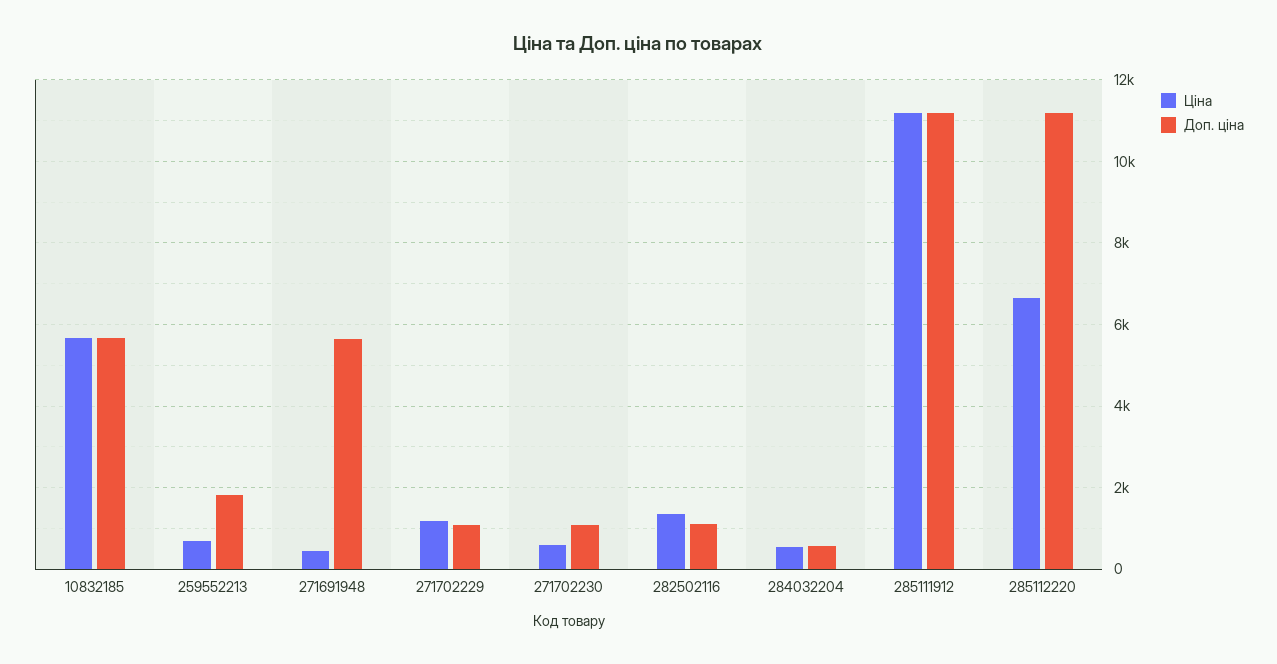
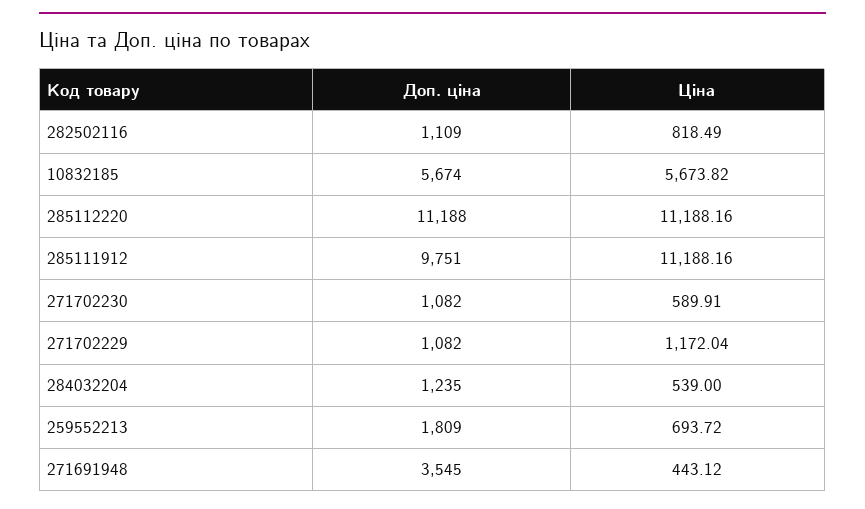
  {
    "Ціна": {
      "10832185": 5673.82,
      "259552213": 693.72,
      "271691948": 443.12,
      "271702229": 1172.04,
      "271702230": 589.91,
-     "282502116": 1400,
+     "282502116": 818.49,
      "284032204": 539,
      "285111912": 11188.16,
-     "285112220": 6600
+     "285112220": 11188.16
    },
    "Доп. ціна": {
      "10832185": 5674,
      "259552213": 1809,
-     "271691948": 5600,
+     "271691948": 3545,
      "271702229": 1082,
      "271702230": 1082,
      "282502116": 1109,
-     "284032204": 600,
+     "284032204": 1235,
-     "285111912": 11200,
+     "285111912": 9751,
      "285112220": 11188
    }
  }

